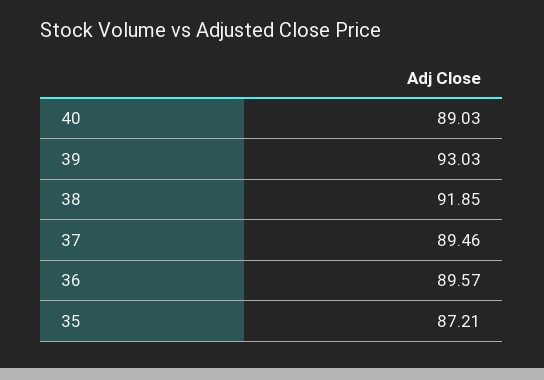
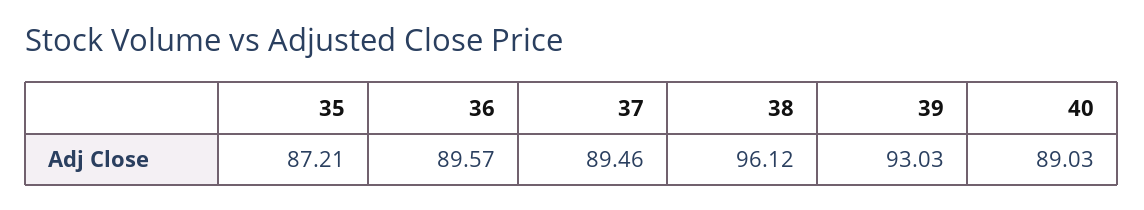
  {
    "40": 89.03,
    "39": 93.03,
-   "38": 91.85,
+   "38": 96.12,
    "37": 89.46,
    "36": 89.57,
    "35": 87.21
  }

